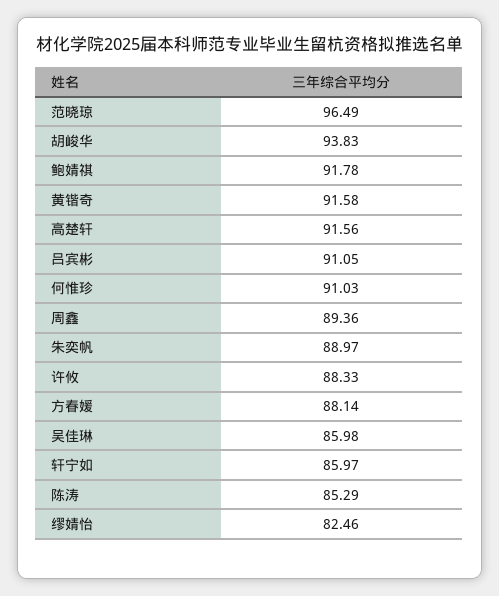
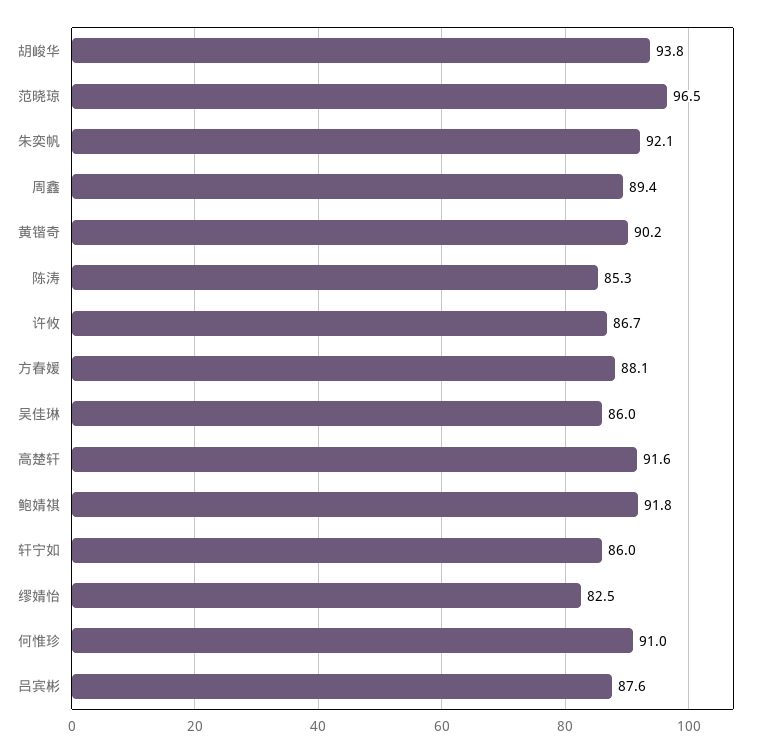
  {
    "范晓琼": 96.49,
    "胡峻华": 93.83,
    "鲍婧祺": 91.78,
-   "黄锴奇": 91.58,
+   "黄锴奇": 90.2,
    "高楚轩": 91.56,
-   "吕宾彬": 91.05,
+   "吕宾彬": 87.6,
    "何惟珍": 91.03,
    "周鑫": 89.36,
-   "朱奕帆": 88.97,
+   "朱奕帆": 92.1,
-   "许攸": 88.33,
+   "许攸": 86.7,
    "方春媛": 88.14,
    "吴佳琳": 85.98,
    "轩宁如": 85.97,
    "陈涛": 85.29,
    "缪婧怡": 82.46
  }

